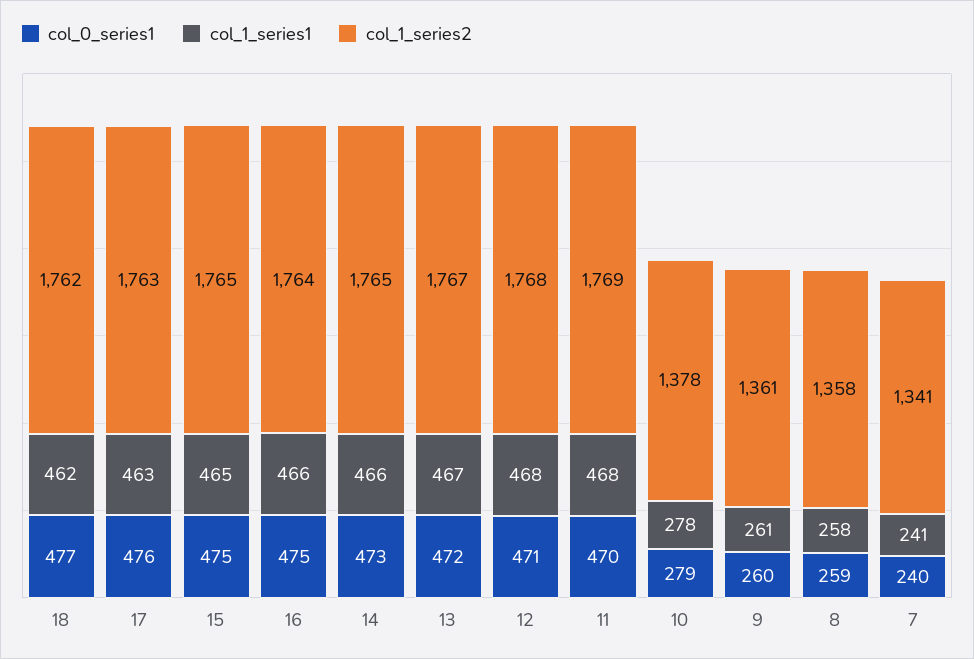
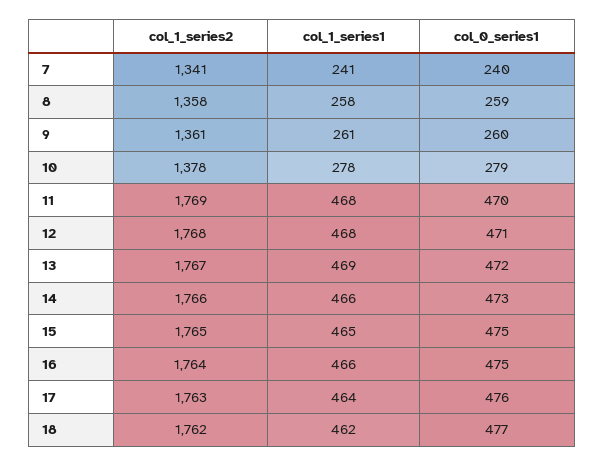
  {
    "col_0_series1": {
      "18": 477,
      "17": 476,
      "15": 475,
      "16": 475,
      "14": 473,
      "13": 472,
      "12": 471,
      "11": 470,
      "10": 279,
      "9": 260,
      "8": 259,
      "7": 240
    },
    "col_1_series1": {
      "18": 462,
-     "17": 463,
+     "17": 464,
      "15": 465,
      "16": 466,
      "14": 466,
-     "13": 467,
+     "13": 469,
      "12": 468,
      "11": 468,
      "10": 278,
      "9": 261,
      "8": 258,
      "7": 241
    },
    "col_1_series2": {
      "18": 1762,
      "17": 1763,
      "15": 1765,
      "16": 1764,
-     "14": 1765,
+     "14": 1766,
      "13": 1767,
      "12": 1768,
      "11": 1769,
      "10": 1378,
      "9": 1361,
      "8": 1358,
      "7": 1341
    }
  }

